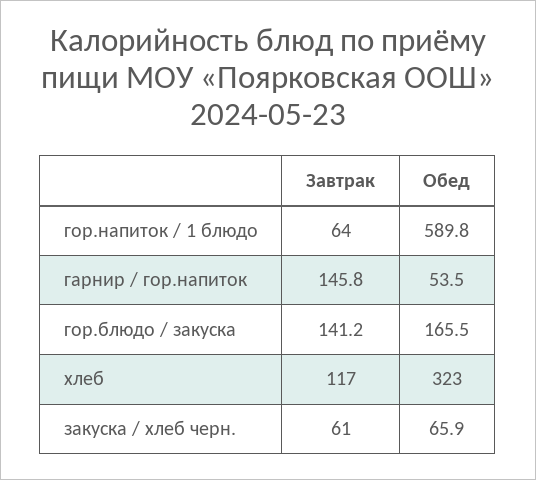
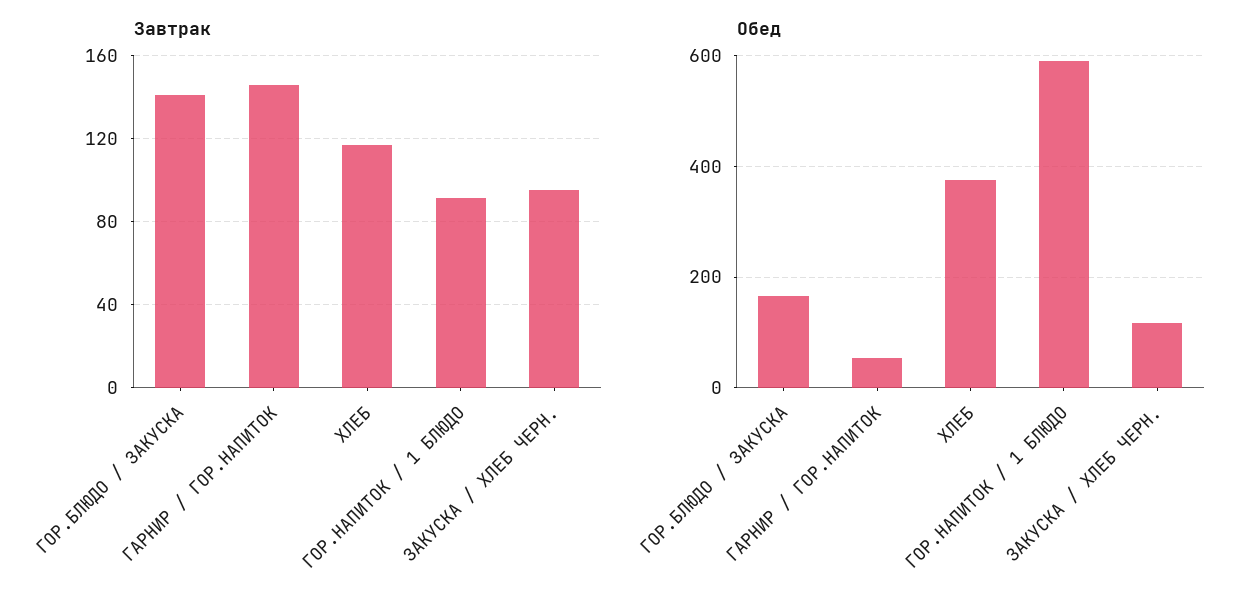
  {
    "Завтрак": {
-     "гор.напиток / 1 блюдо": 64,
+     "гор.напиток / 1 блюдо": 90,
      "гарнир / гор.напиток": 145.8,
      "гор.блюдо / закуска": 141.2,
      "хлеб": 117,
-     "закуска / хлеб черн.": 61
+     "закуска / хлеб черн.": 95
    },
    "Обед": {
      "гор.напиток / 1 блюдо": 589.8,
      "гарнир / гор.напиток": 53.5,
      "гор.блюдо / закуска": 165.5,
-     "хлеб": 323,
+     "хлеб": 380,
-     "закуска / хлеб черн.": 65.9
+     "закуска / хлеб черн.": 120
    }
  }

